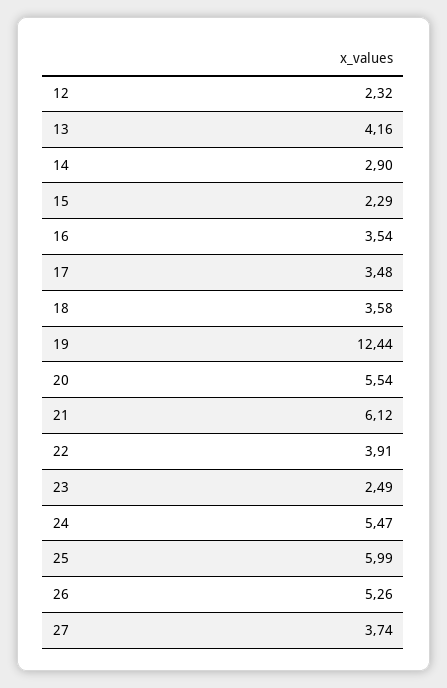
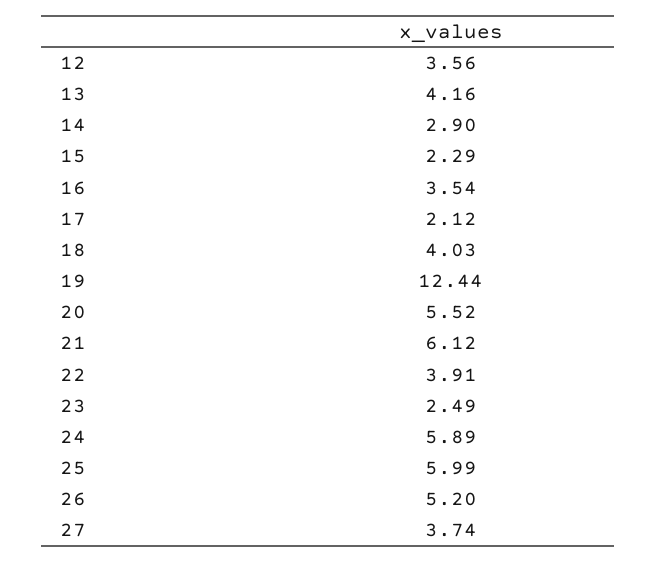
  {
-   "12": 2.32,
+   "12": 3.56,
    "13": 4.16,
    "14": 2.9,
    "15": 2.29,
    "16": 3.54,
-   "17": 3.48,
+   "17": 2.12,
-   "18": 3.58,
+   "18": 4.03,
    "19": 12.44,
-   "20": 5.54,
+   "20": 5.52,
    "21": 6.12,
    "22": 3.91,
    "23": 2.49,
-   "24": 5.47,
+   "24": 5.89,
    "25": 5.99,
-   "26": 5.26,
+   "26": 5.2,
    "27": 3.74
  }

